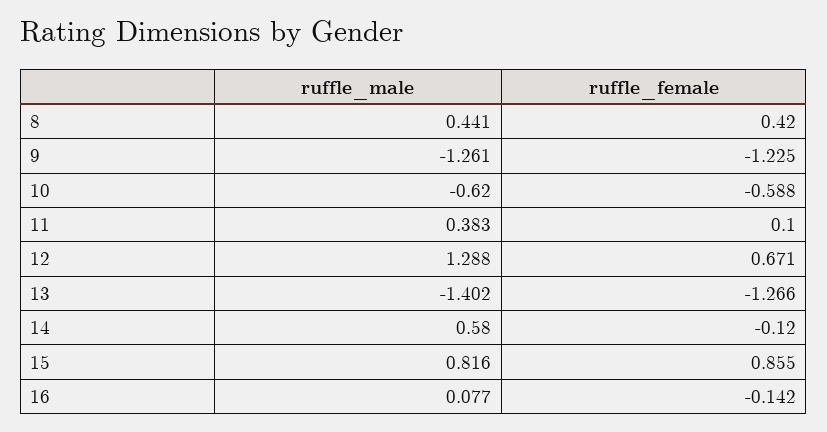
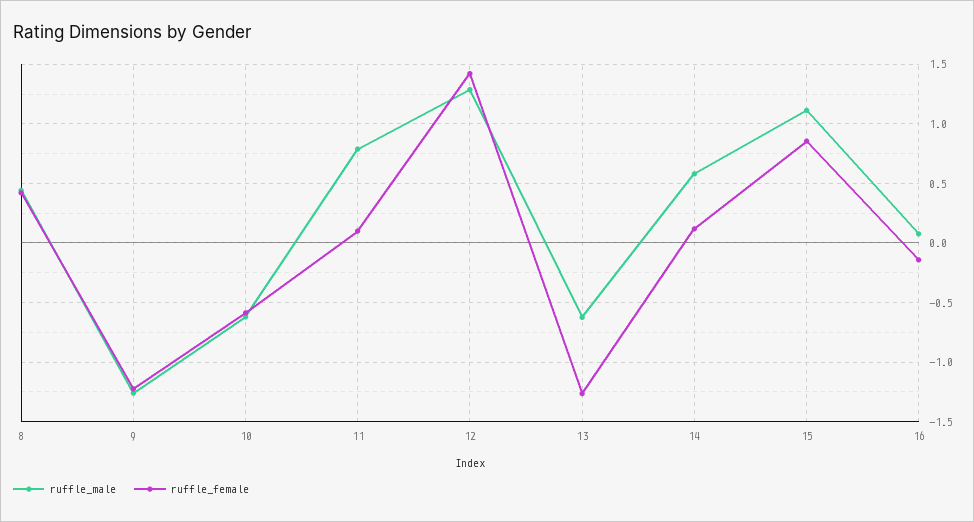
  {
    "ruffle_male": {
      "8": 0.441,
      "9": -1.261,
      "10": -0.62,
-     "11": 0.383,
+     "11": 0.8,
      "12": 1.288,
-     "13": -1.402,
+     "13": -0.6,
      "14": 0.58,
-     "15": 0.816,
+     "15": 1.1,
      "16": 0.077
    },
    "ruffle_female": {
      "8": 0.42,
      "9": -1.225,
      "10": -0.588,
      "11": 0.1,
-     "12": 0.671,
+     "12": 1.4,
      "13": -1.266,
-     "14": -0.12,
+     "14": 0.1,
      "15": 0.855,
      "16": -0.142
    }
  }

